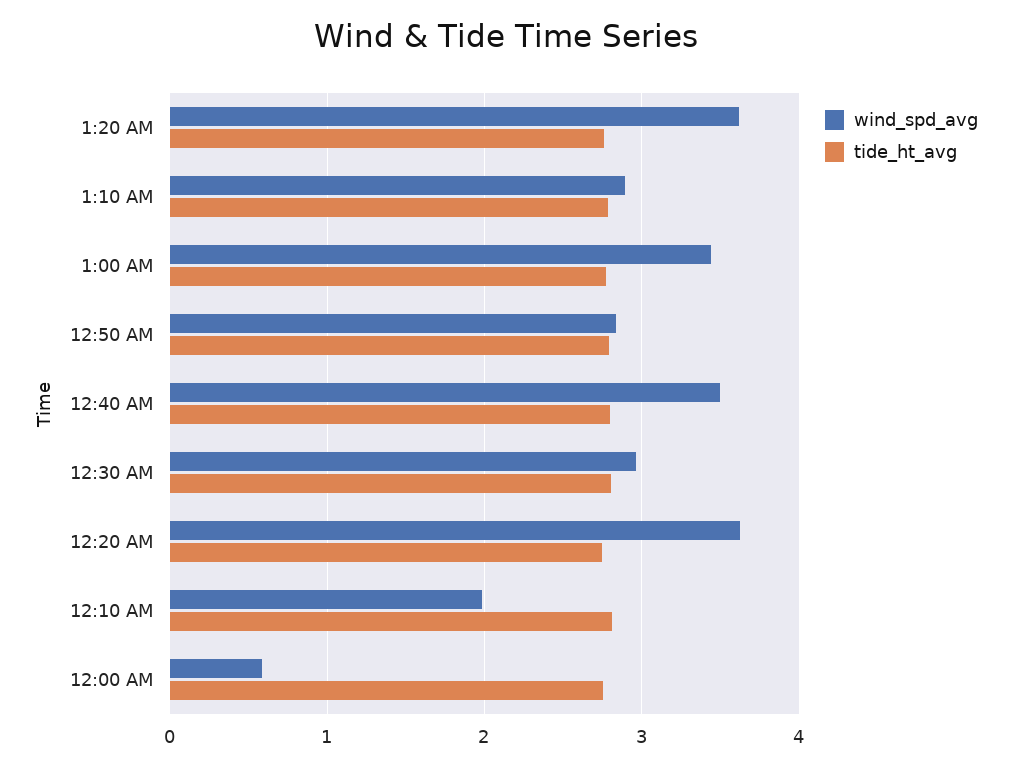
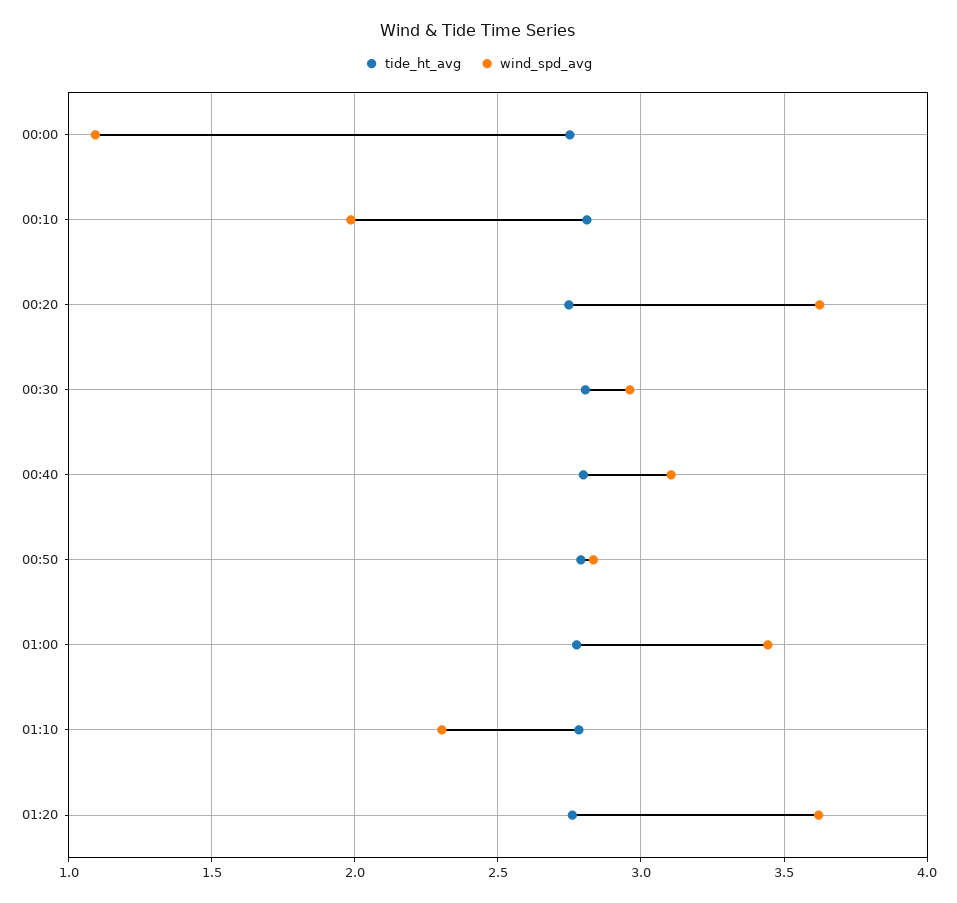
  {
    "wind_spd_avg": {
      "1:20 AM": 3.6,
-     "1:10 AM": 2.9,
+     "1:10 AM": 2.3,
      "1:00 AM": 3.45,
      "12:50 AM": 2.85,
-     "12:40 AM": 3.5,
+     "12:40 AM": 3.1,
      "12:30 AM": 2.95,
      "12:20 AM": 3.6,
      "12:10 AM": 2,
-     "12:00 AM": 0.6
+     "12:00 AM": 1.1
    },
    "tide_ht_avg": {
      "1:20 AM": 2.75,
      "1:10 AM": 2.8,
      "1:00 AM": 2.8,
      "12:50 AM": 2.8,
      "12:40 AM": 2.8,
      "12:30 AM": 2.8,
      "12:20 AM": 2.75,
      "12:10 AM": 2.8,
      "12:00 AM": 2.75
    }
  }

